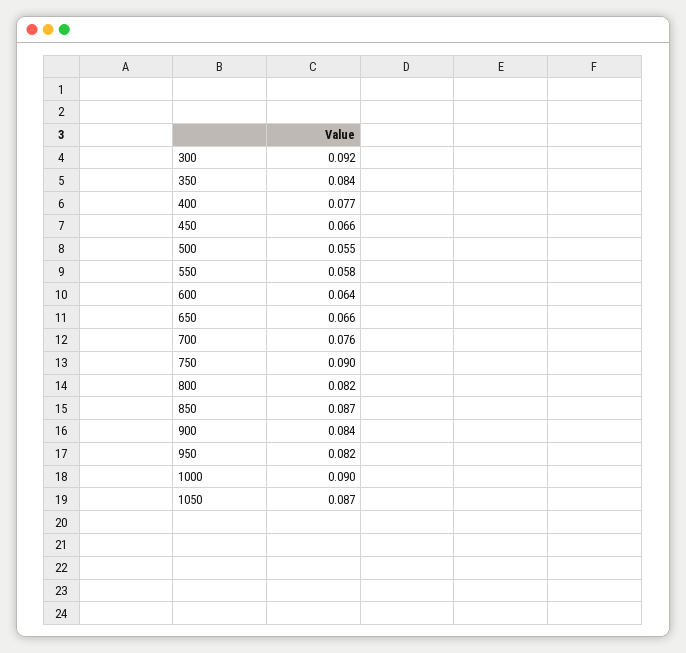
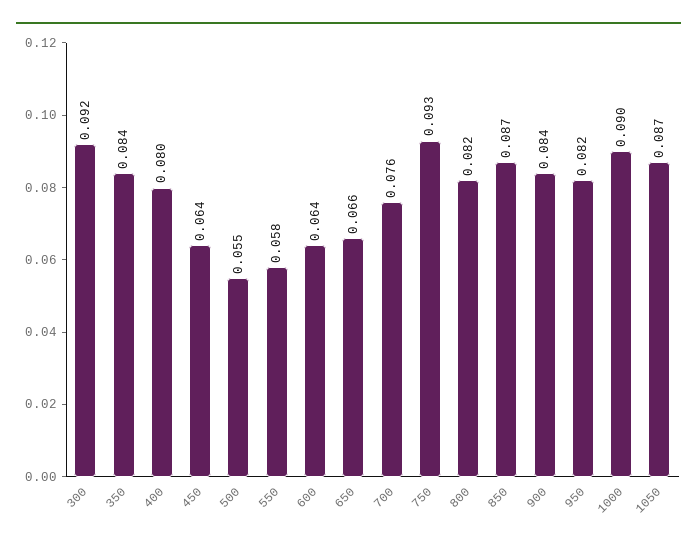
  {
    "300": 0.092,
    "350": 0.084,
-   "400": 0.077,
+   "400": 0.08,
-   "450": 0.066,
+   "450": 0.064,
    "500": 0.055,
    "550": 0.058,
    "600": 0.064,
    "650": 0.066,
    "700": 0.076,
-   "750": 0.09,
+   "750": 0.093,
    "800": 0.082,
    "850": 0.087,
    "900": 0.084,
    "950": 0.082,
    "1000": 0.09,
    "1050": 0.087
  }

